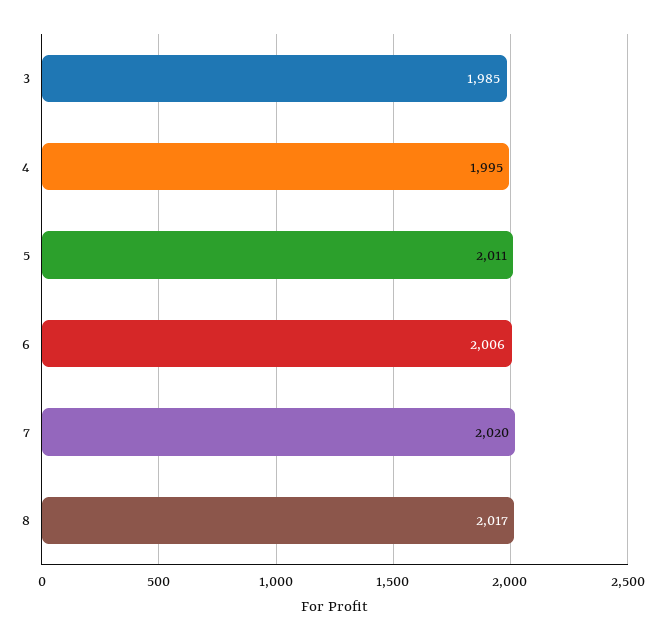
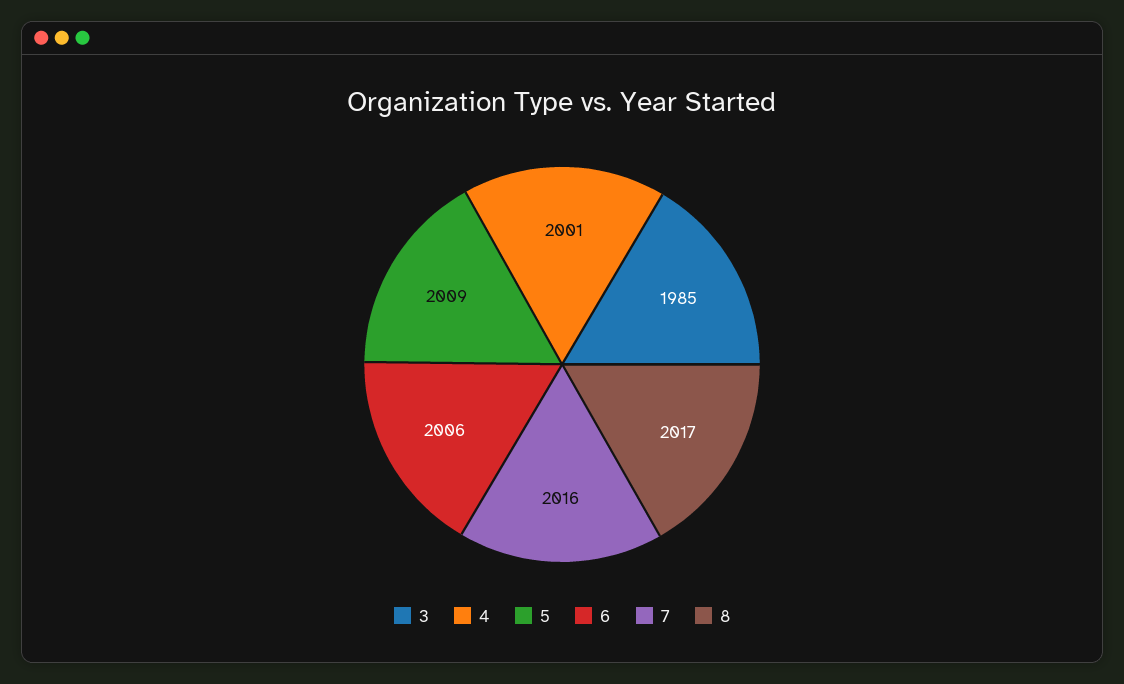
  {
    "3": 1985,
-   "4": 1995,
+   "4": 2001,
-   "5": 2011,
+   "5": 2009,
    "6": 2006,
-   "7": 2020,
+   "7": 2016,
    "8": 2017
  }

